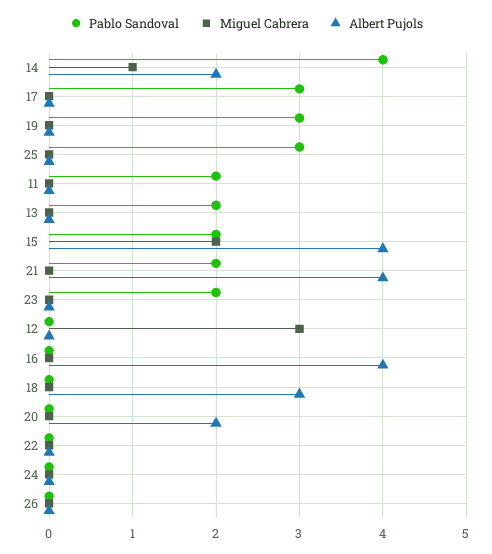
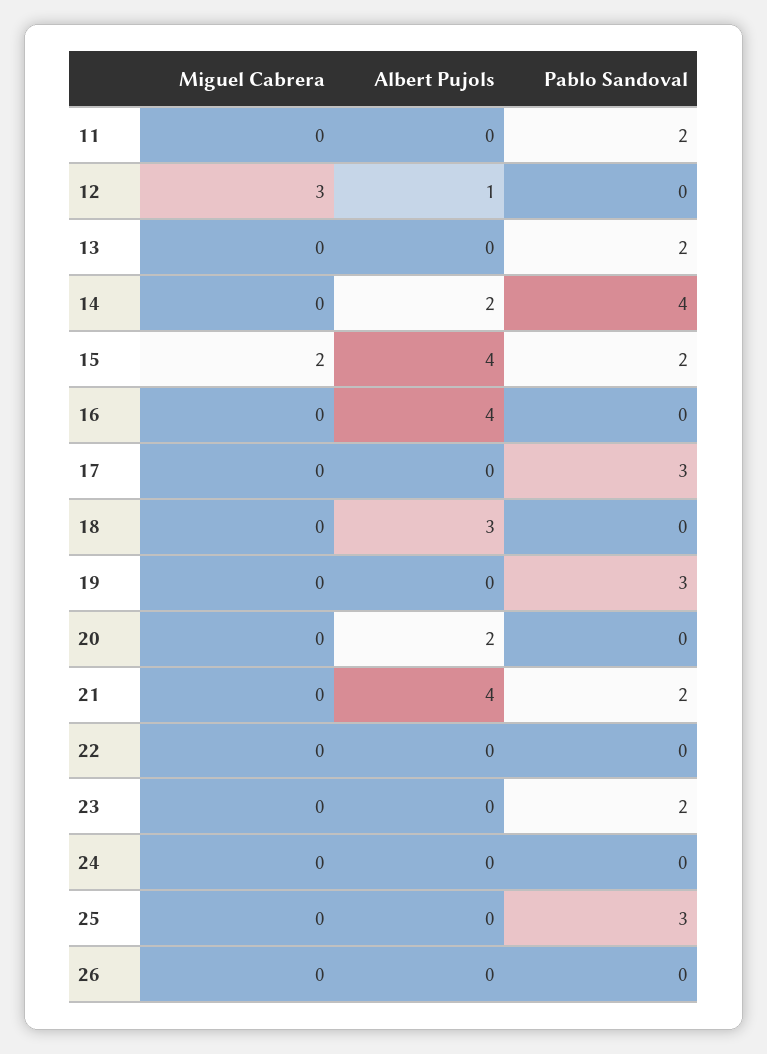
  {
    "Pablo Sandoval": {
      "14": 4,
      "17": 3,
      "19": 3,
      "25": 3,
      "11": 2,
      "13": 2,
      "15": 2,
      "21": 2,
      "23": 2,
      "12": 0,
      "16": 0,
      "18": 0,
      "20": 0,
      "22": 0,
      "24": 0,
      "26": 0
    },
    "Miguel Cabrera": {
-     "14": 1,
+     "14": 0,
      "17": 0,
      "19": 0,
      "25": 0,
      "11": 0,
      "13": 0,
      "15": 2,
      "21": 0,
      "23": 0,
      "12": 3,
      "16": 0,
      "18": 0,
      "20": 0,
      "22": 0,
      "24": 0,
      "26": 0
    },
    "Albert Pujols": {
      "14": 2,
      "17": 0,
      "19": 0,
      "25": 0,
      "11": 0,
      "13": 0,
      "15": 4,
      "21": 4,
      "23": 0,
-     "12": 0,
+     "12": 1,
      "16": 4,
      "18": 3,
      "20": 2,
      "22": 0,
      "24": 0,
      "26": 0
    }
  }

